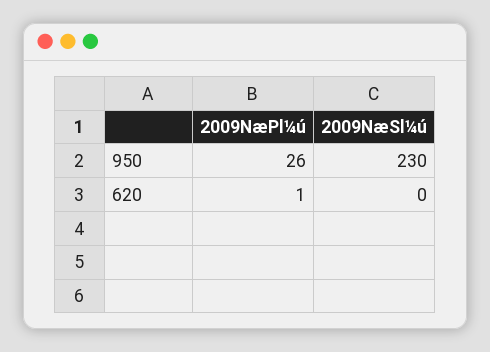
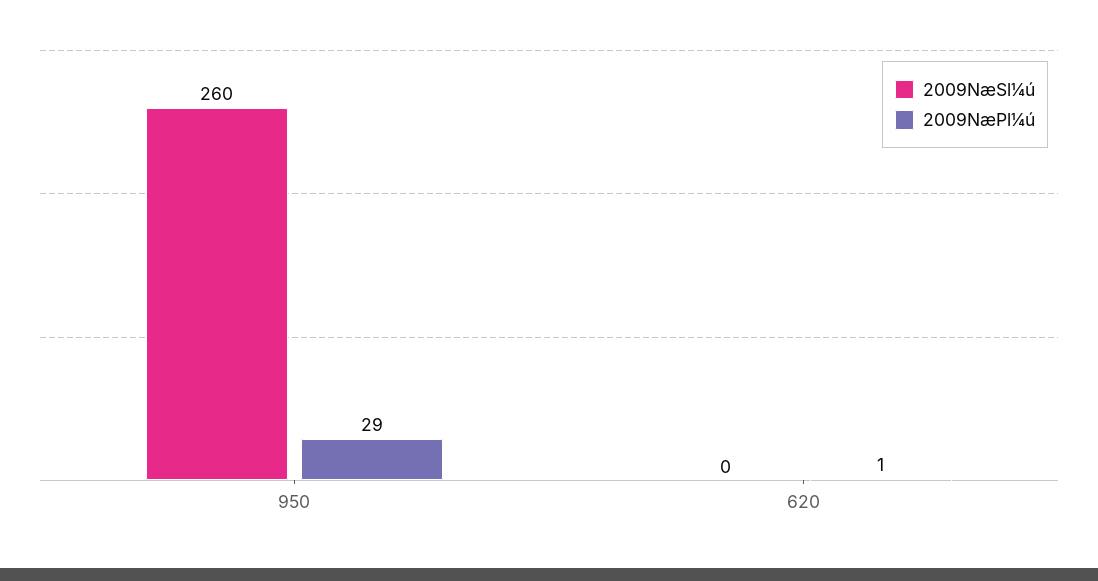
  {
    "2009NæPl¼ú": {
-     "950": 26,
+     "950": 29,
      "620": 1
    },
    "2009NæSl¼ú": {
-     "950": 230,
+     "950": 260,
      "620": 0
    }
  }

